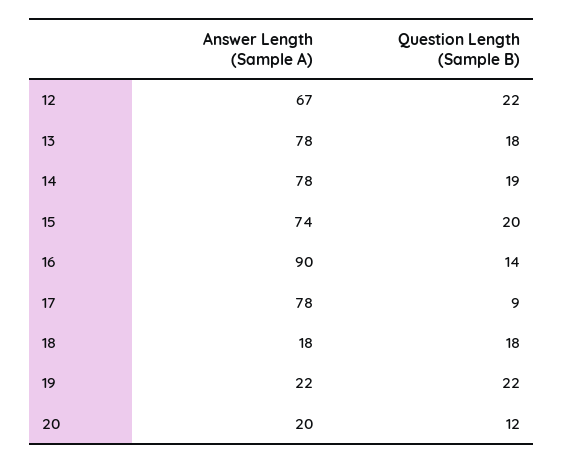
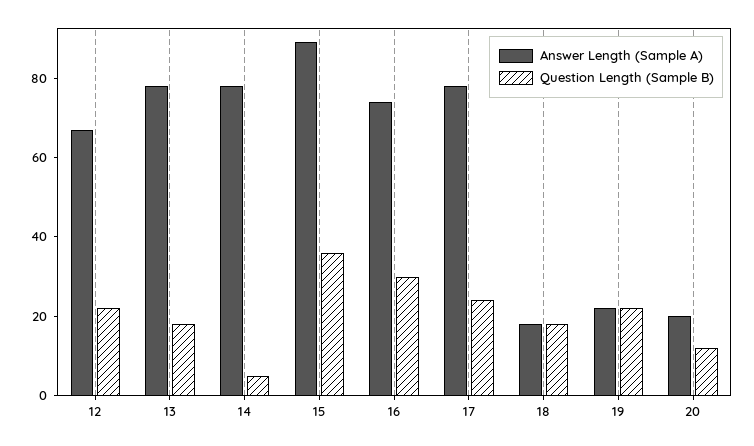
  {
    "Answer Length (Sample A)": {
      "12": 67,
      "13": 78,
      "14": 78,
-     "15": 74,
+     "15": 90,
-     "16": 90,
+     "16": 75,
      "17": 78,
      "18": 18,
      "19": 22,
      "20": 20
    },
    "Question Length (Sample B)": {
      "12": 22,
      "13": 18,
-     "14": 19,
+     "14": 5,
-     "15": 20,
+     "15": 35,
-     "16": 14,
+     "16": 30,
-     "17": 9,
+     "17": 25,
      "18": 18,
      "19": 22,
      "20": 12
    }
  }

